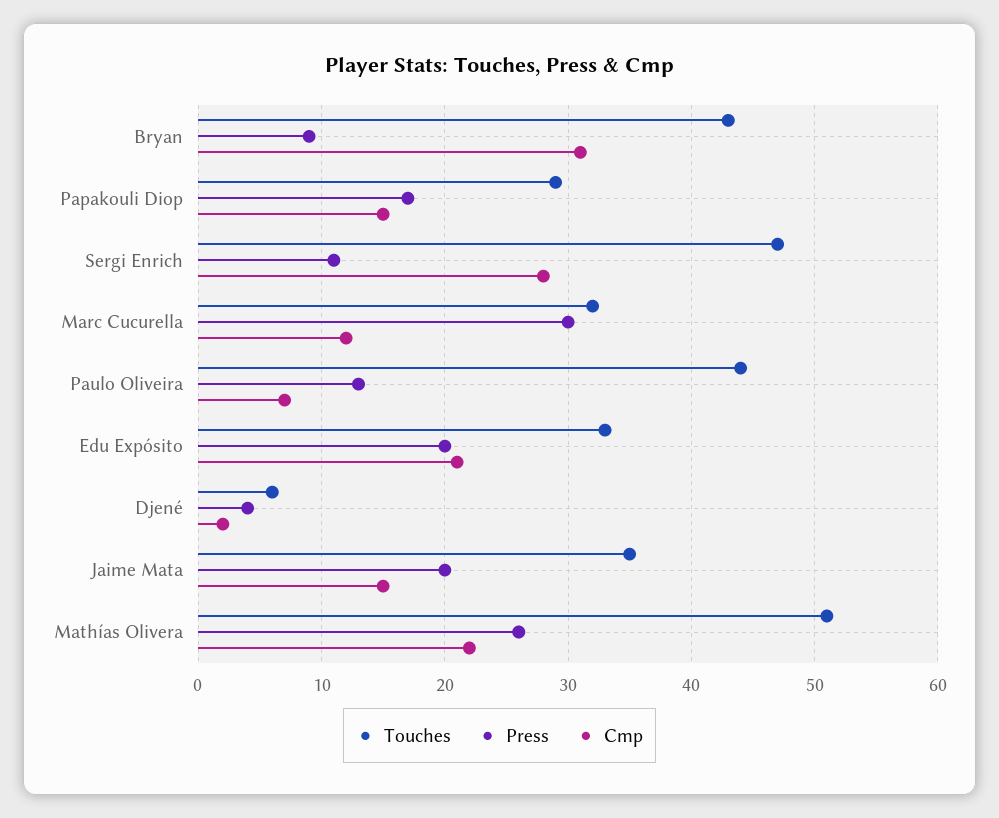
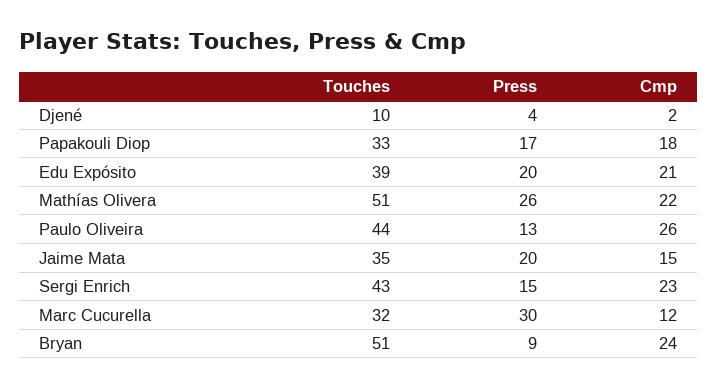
  {
    "Touches": {
-     "Bryan": 43,
+     "Bryan": 51,
-     "Papakouli Diop": 29,
+     "Papakouli Diop": 33,
-     "Sergi Enrich": 47,
+     "Sergi Enrich": 43,
      "Marc Cucurella": 32,
      "Paulo Oliveira": 44,
-     "Edu Expósito": 33,
+     "Edu Expósito": 39,
-     "Djené": 6,
+     "Djené": 10,
      "Jaime Mata": 35,
      "Mathías Olivera": 51
    },
    "Press": {
      "Bryan": 9,
      "Papakouli Diop": 17,
-     "Sergi Enrich": 11,
+     "Sergi Enrich": 15,
      "Marc Cucurella": 30,
      "Paulo Oliveira": 13,
      "Edu Expósito": 20,
      "Djené": 4,
      "Jaime Mata": 20,
      "Mathías Olivera": 26
    },
    "Cmp": {
-     "Bryan": 31,
+     "Bryan": 24,
-     "Papakouli Diop": 15,
+     "Papakouli Diop": 18,
-     "Sergi Enrich": 28,
+     "Sergi Enrich": 23,
      "Marc Cucurella": 12,
-     "Paulo Oliveira": 7,
+     "Paulo Oliveira": 26,
      "Edu Expósito": 21,
      "Djené": 2,
      "Jaime Mata": 15,
      "Mathías Olivera": 22
    }
  }

